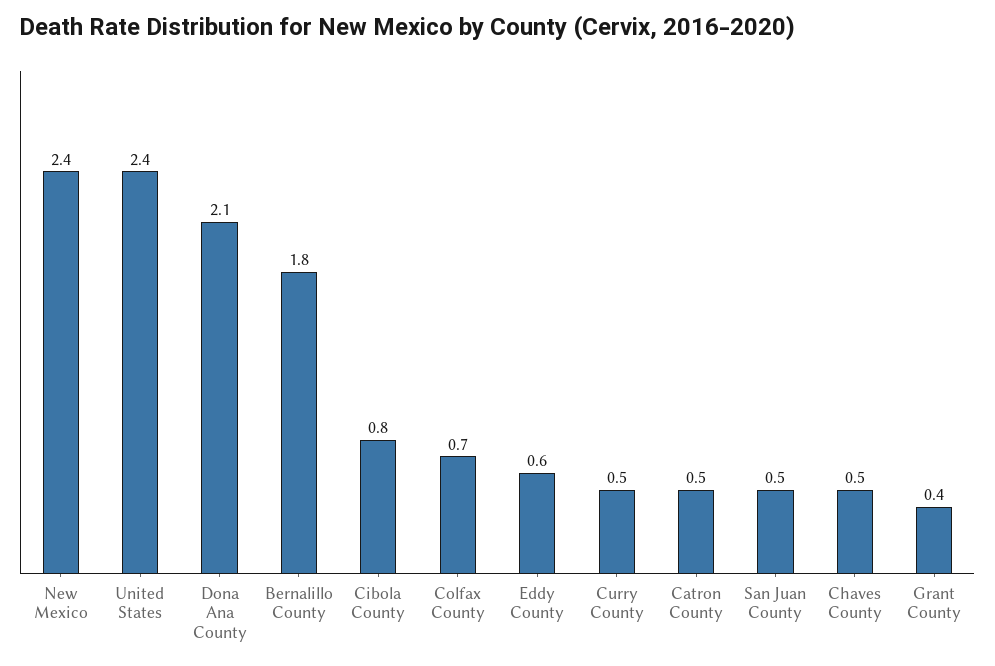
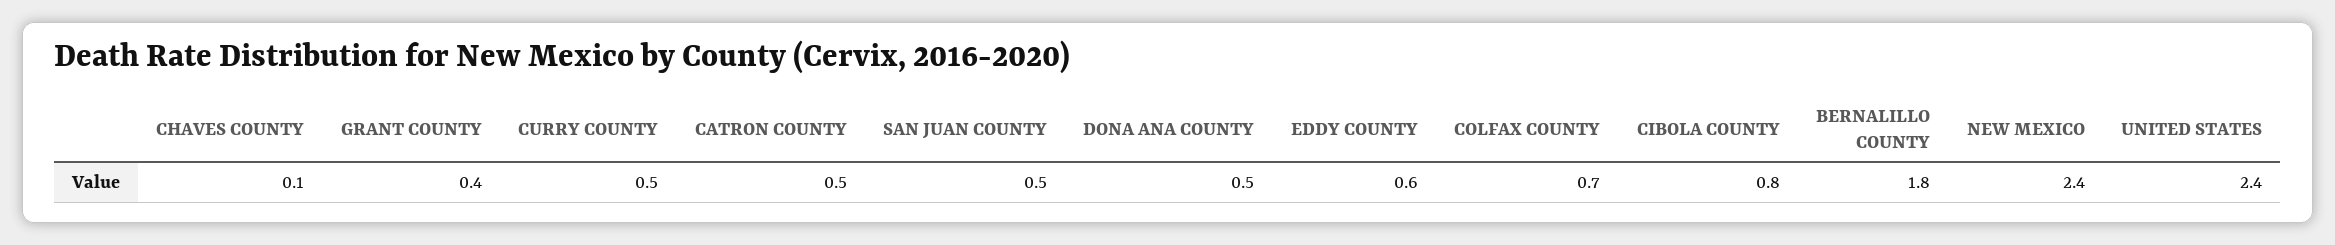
  {
    "New Mexico": 2.4,
    "United States": 2.4,
-   "Dona Ana County": 2.1,
+   "Dona Ana County": 0.5,
    "Bernalillo County": 1.8,
    "Cibola County": 0.8,
    "Colfax County": 0.7,
    "Eddy County": 0.6,
    "Curry County": 0.5,
    "Catron County": 0.5,
    "San Juan County": 0.5,
-   "Chaves County": 0.5,
+   "Chaves County": 0.1,
    "Grant County": 0.4
  }

